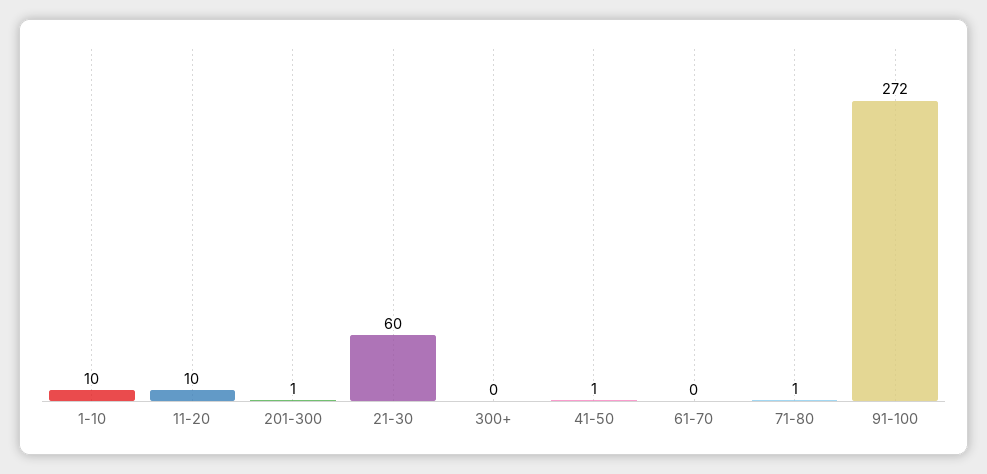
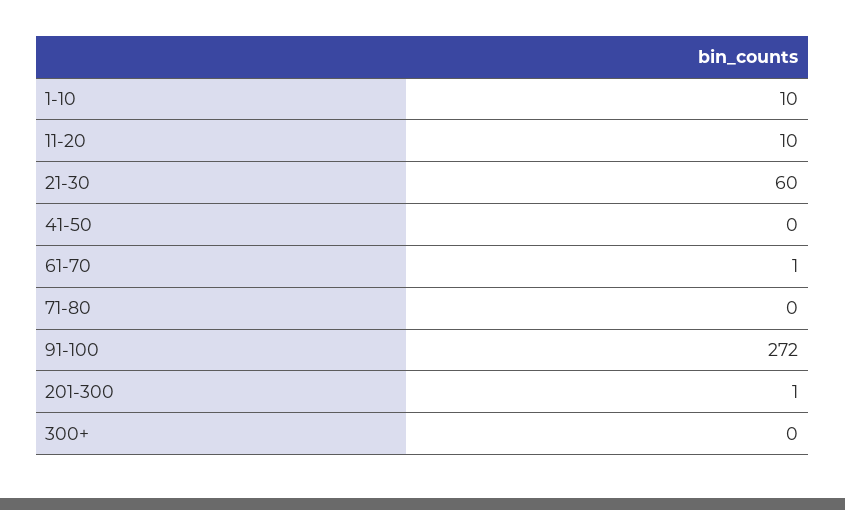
  {
    "1-10": 10,
    "11-20": 10,
    "201-300": 1,
    "21-30": 60,
    "300+": 0,
-   "41-50": 1,
+   "41-50": 0,
-   "61-70": 0,
+   "61-70": 1,
-   "71-80": 1,
+   "71-80": 0,
    "91-100": 272
  }

